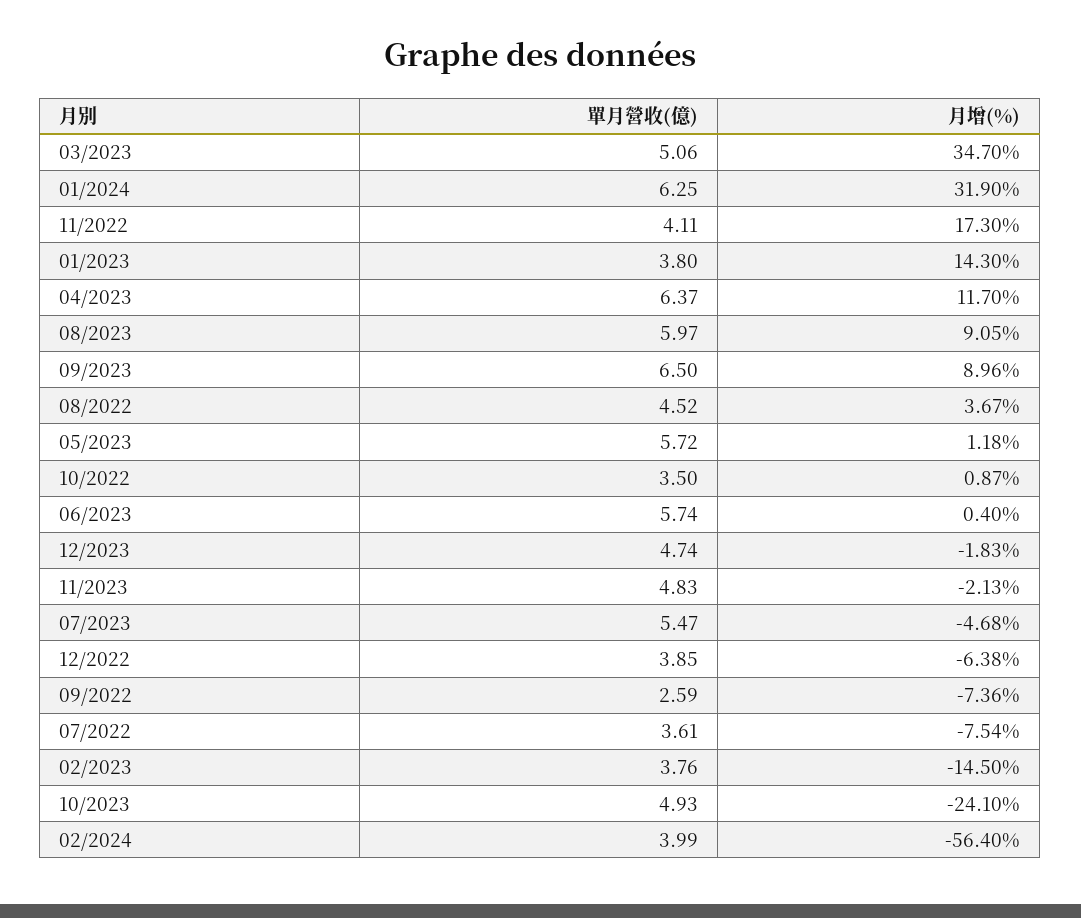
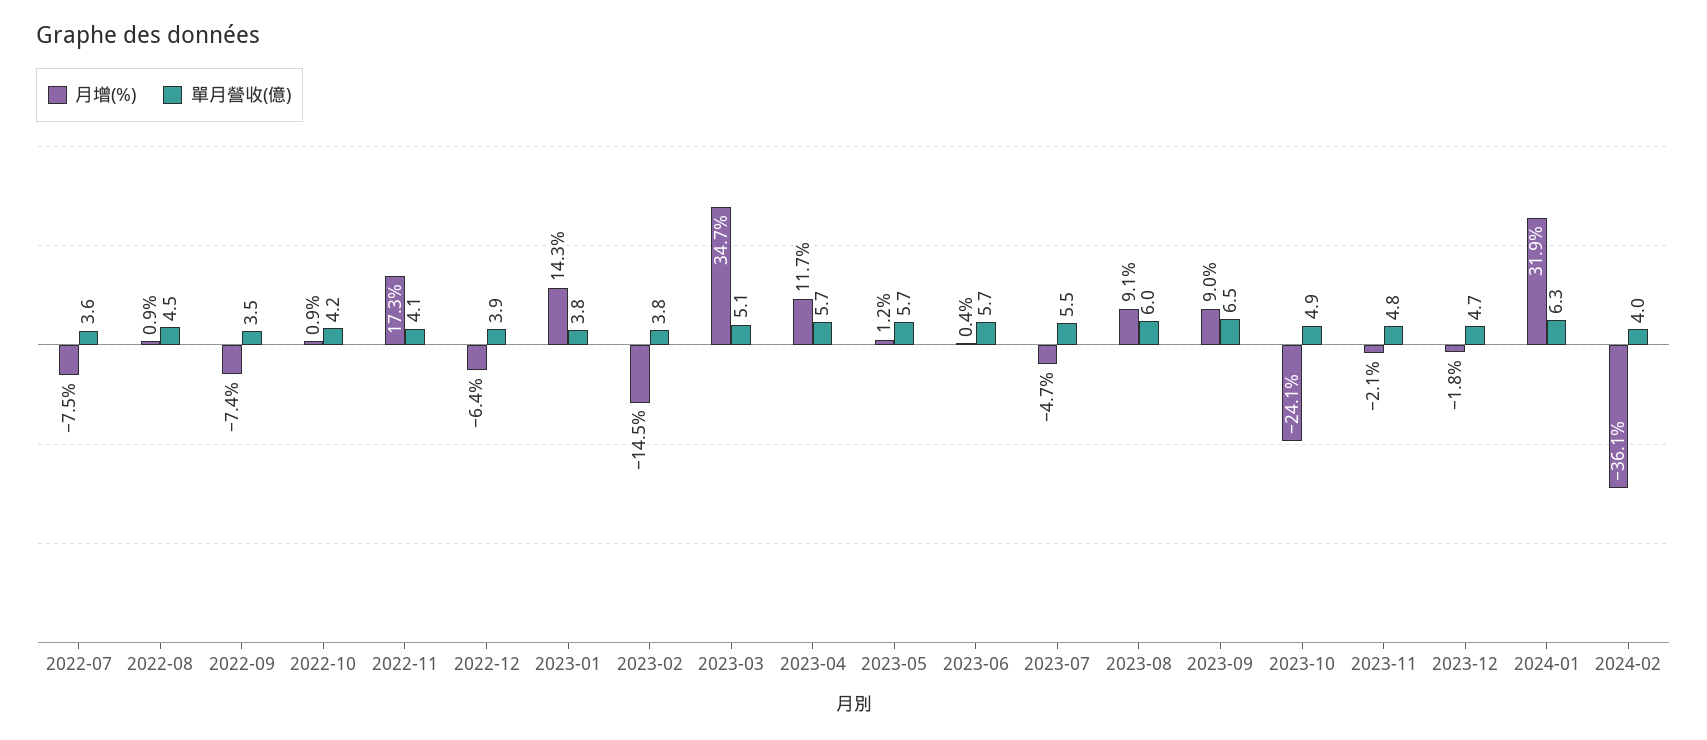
  {
    "單月營收(億)": {
      "03/2023": 5.06,
      "01/2024": 6.25,
      "11/2022": 4.11,
      "01/2023": 3.8,
-     "04/2023": 6.37,
+     "04/2023": 5.7,
      "08/2023": 5.97,
      "09/2023": 6.5,
      "08/2022": 4.52,
      "05/2023": 5.72,
-     "10/2022": 3.5,
+     "10/2022": 4.2,
      "06/2023": 5.74,
      "12/2023": 4.74,
      "11/2023": 4.83,
      "07/2023": 5.47,
      "12/2022": 3.85,
-     "09/2022": 2.59,
+     "09/2022": 3.5,
      "07/2022": 3.61,
      "02/2023": 3.76,
      "10/2023": 4.93,
      "02/2024": 3.99
    },
    "月增(%)": {
      "03/2023": 34.7,
      "01/2024": 31.9,
      "11/2022": 17.3,
      "01/2023": 14.3,
      "04/2023": 11.7,
      "08/2023": 9.05,
      "09/2023": 8.96,
-     "08/2022": 3.67,
+     "08/2022": 0.9,
      "05/2023": 1.18,
      "10/2022": 0.87,
      "06/2023": 0.4,
      "12/2023": -1.83,
      "11/2023": -2.13,
      "07/2023": -4.68,
      "12/2022": -6.38,
      "09/2022": -7.36,
      "07/2022": -7.54,
      "02/2023": -14.5,
      "10/2023": -24.1,
-     "02/2024": -56.4
+     "02/2024": -36.1
    }
  }

